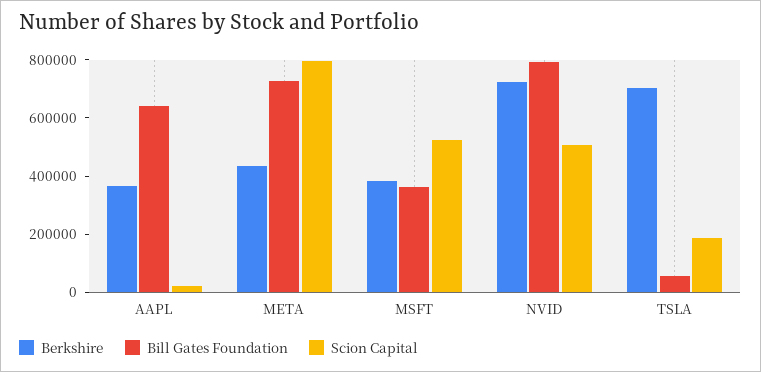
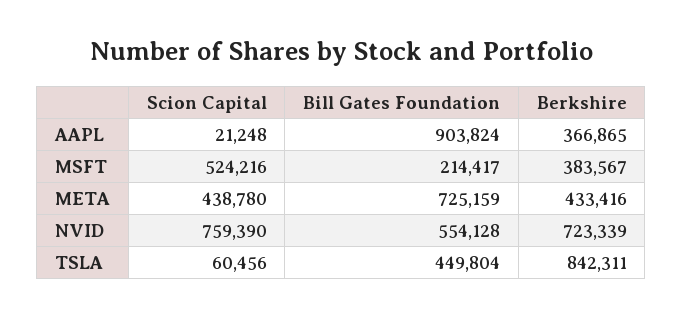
  {
    "Berkshire": {
      "AAPL": 366865,
      "META": 433416,
      "MSFT": 383567,
      "NVID": 723339,
-     "TSLA": 700000
+     "TSLA": 842311
    },
    "Bill Gates Foundation": {
-     "AAPL": 650000,
+     "AAPL": 903824,
      "META": 725159,
-     "MSFT": 350000,
+     "MSFT": 214417,
-     "NVID": 800000,
+     "NVID": 554128,
-     "TSLA": 50000
+     "TSLA": 449804
    },
    "Scion Capital": {
      "AAPL": 21248,
-     "META": 800000,
+     "META": 438780,
      "MSFT": 524216,
-     "NVID": 500000,
+     "NVID": 759390,
-     "TSLA": 200000
+     "TSLA": 60456
    }
  }

